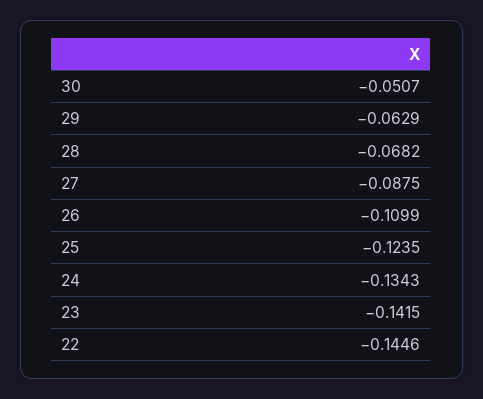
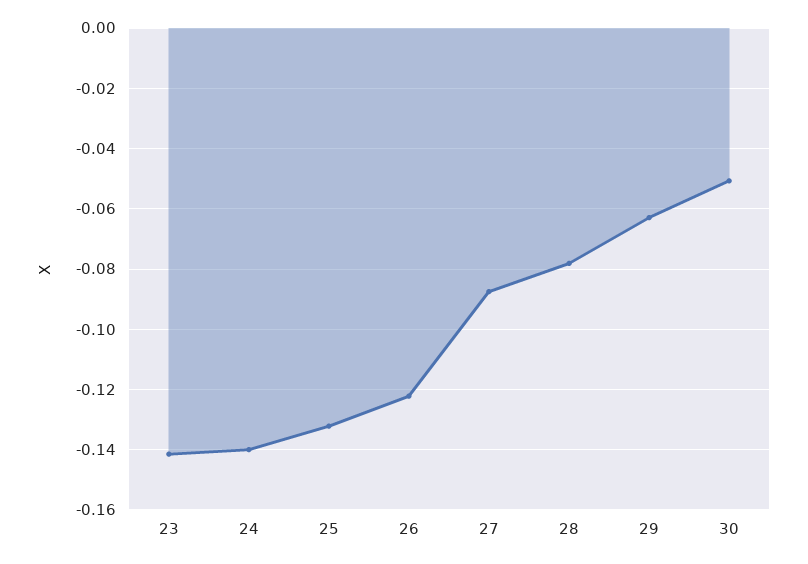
  {
    "30": -0.0507,
    "29": -0.0629,
-   "28": -0.0682,
+   "28": -0.078,
    "27": -0.0875,
-   "26": -0.1099,
+   "26": -0.122,
-   "25": -0.1235,
+   "25": -0.132,
-   "24": -0.1343,
+   "24": -0.14,
-   "23": -0.1415,
+   "23": -0.1415
-   "22": -0.1446
  }

